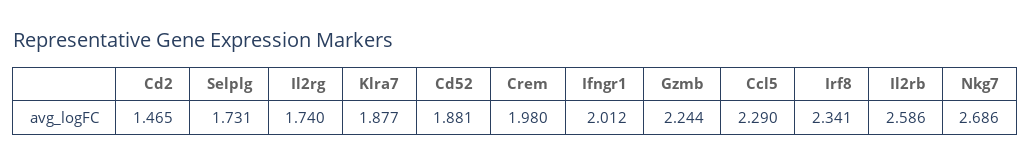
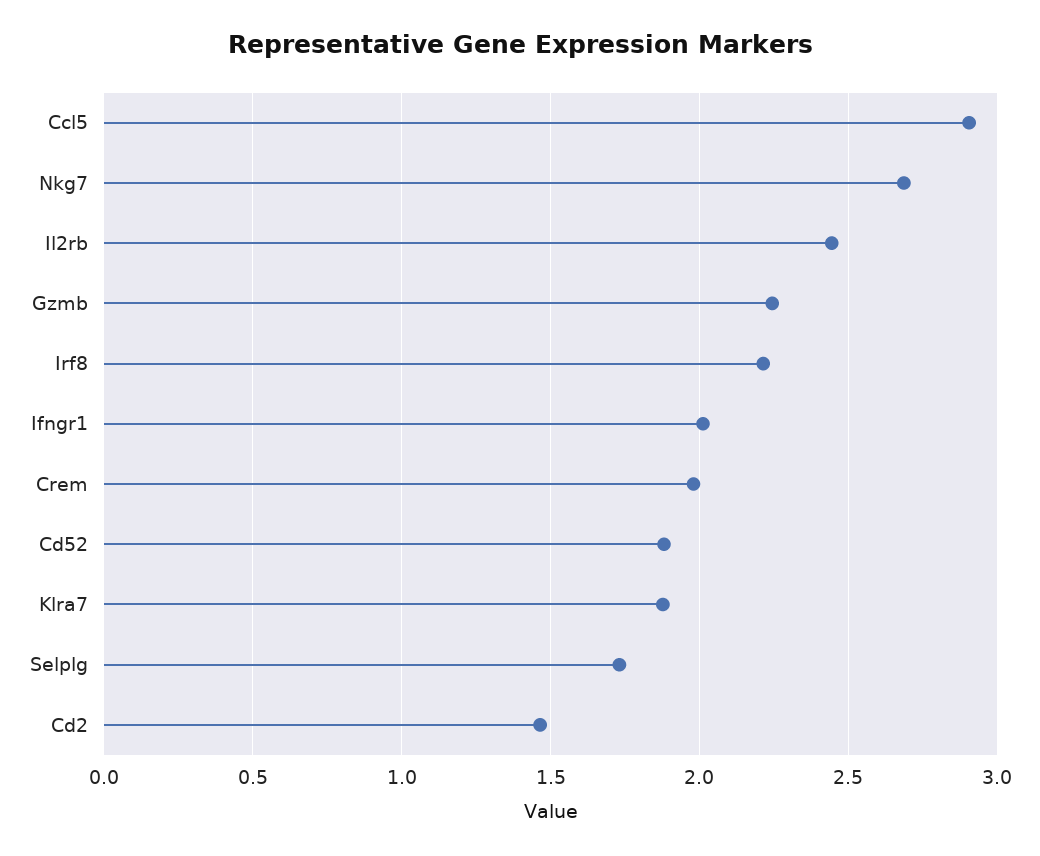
  {
    "Cd2": 1.465,
    "Selplg": 1.731,
-   "Il2rg": 1.74,
    "Klra7": 1.877,
    "Cd52": 1.881,
    "Crem": 1.98,
    "Ifngr1": 2.012,
    "Gzmb": 2.244,
-   "Ccl5": 2.29,
+   "Ccl5": 2.9,
-   "Irf8": 2.341,
+   "Irf8": 2.2,
-   "Il2rb": 2.586,
+   "Il2rb": 2.45,
    "Nkg7": 2.686
  }

